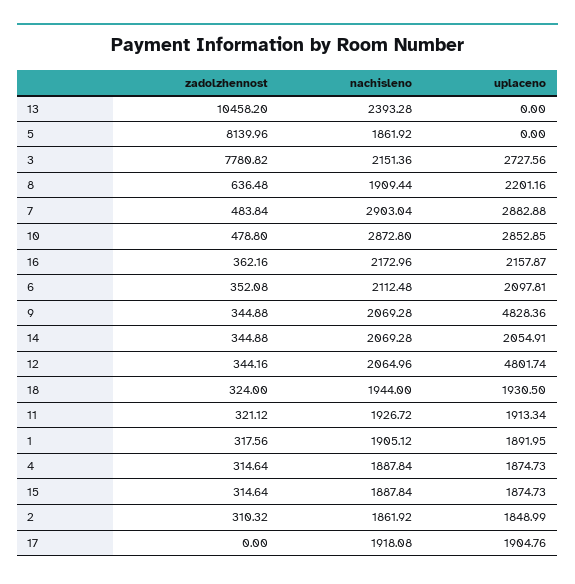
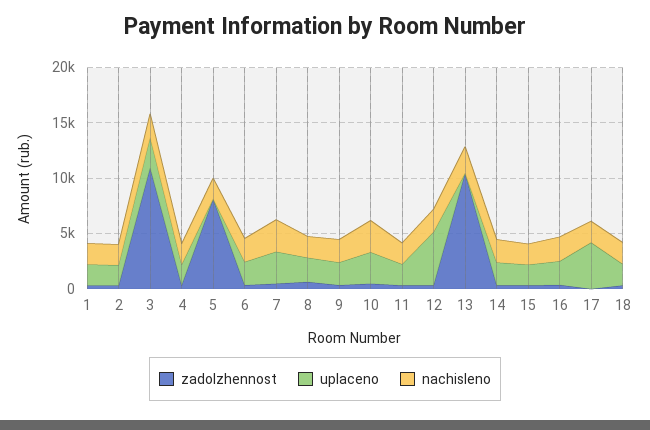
  {
    "zadolzhennost": {
      "13": 10458.2,
      "5": 8139.96,
-     "3": 7780.82,
+     "3": 11000,
      "8": 636.48,
      "7": 483.84,
      "10": 478.8,
      "16": 362.16,
      "6": 352.08,
      "9": 344.88,
      "14": 344.88,
      "12": 344.16,
      "18": 324,
      "11": 321.12,
      "1": 317.56,
      "4": 314.64,
      "15": 314.64,
      "2": 310.32,
      "17": 0
    },
    "nachisleno": {
      "13": 2393.28,
      "5": 1861.92,
      "3": 2151.36,
      "8": 1909.44,
      "7": 2903.04,
      "10": 2872.8,
      "16": 2172.96,
      "6": 2112.48,
      "9": 2069.28,
      "14": 2069.28,
      "12": 2064.96,
      "18": 1944,
      "11": 1926.72,
      "1": 1905.12,
      "4": 1887.84,
      "15": 1887.84,
      "2": 1861.92,
      "17": 1918.08
    },
    "uplaceno": {
      "13": 0,
      "5": 0,
      "3": 2727.56,
      "8": 2201.16,
      "7": 2882.88,
      "10": 2852.85,
      "16": 2157.87,
      "6": 2097.81,
-     "9": 4828.36,
+     "9": 2000,
      "14": 2054.91,
      "12": 4801.74,
      "18": 1930.5,
      "11": 1913.34,
      "1": 1891.95,
      "4": 1874.73,
      "15": 1874.73,
      "2": 1848.99,
-     "17": 1904.76
+     "17": 4000
    }
  }

